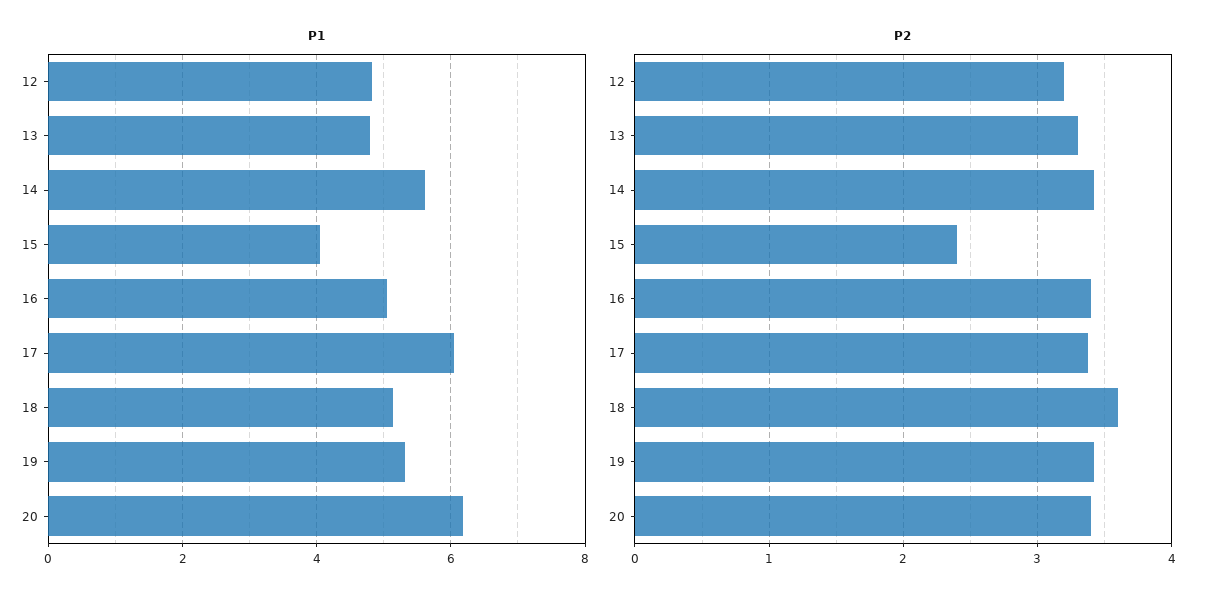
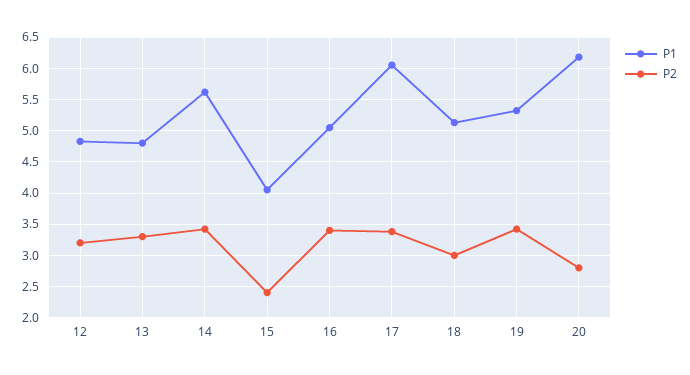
  {
    "P1": {
      "12": 4.8,
      "13": 4.8,
      "14": 5.6,
      "15": 4.1,
      "16": 5.1,
      "17": 6.1,
      "18": 5.1,
      "19": 5.3,
      "20": 6.2
    },
    "P2": {
      "12": 3.2,
      "13": 3.3,
      "14": 3.4,
      "15": 2.4,
      "16": 3.4,
      "17": 3.4,
-     "18": 3.6,
+     "18": 3,
      "19": 3.4,
-     "20": 3.4
+     "20": 2.8
    }
  }

